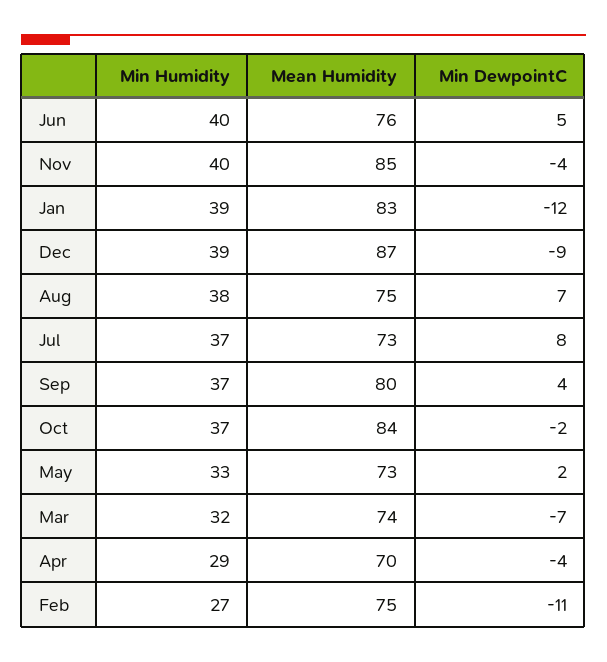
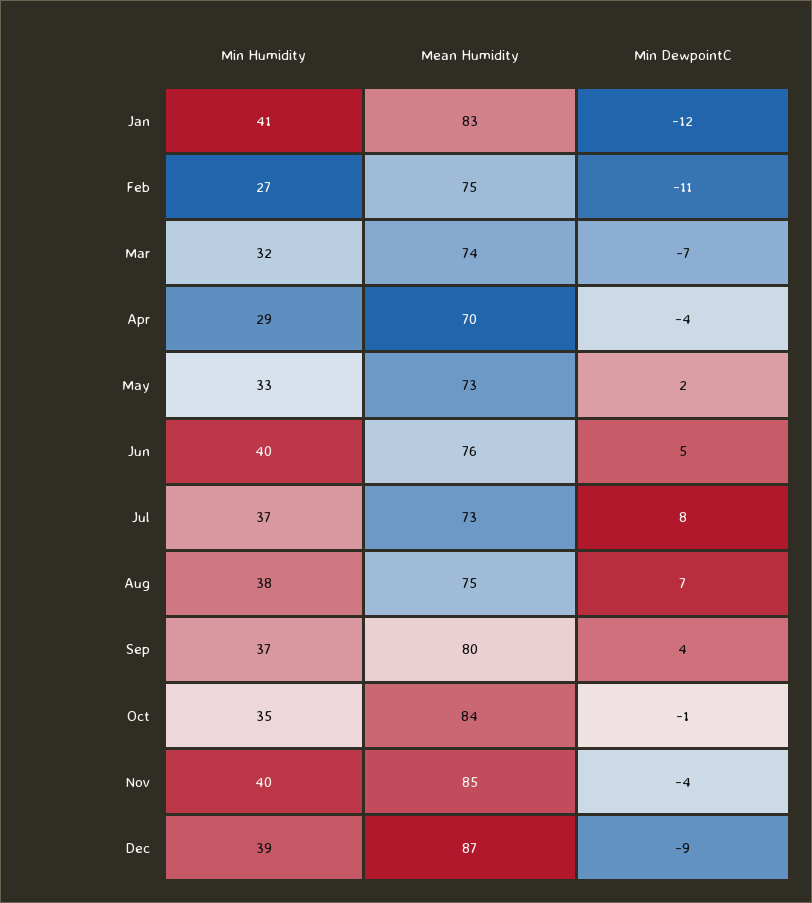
  {
    "Min Humidity": {
      "Jun": 40,
      "Nov": 40,
-     "Jan": 39,
+     "Jan": 41,
      "Dec": 39,
      "Aug": 38,
      "Jul": 37,
      "Sep": 37,
-     "Oct": 37,
+     "Oct": 35,
      "May": 33,
      "Mar": 32,
      "Apr": 29,
      "Feb": 27
    },
    "Mean Humidity": {
      "Jun": 76,
      "Nov": 85,
      "Jan": 83,
      "Dec": 87,
      "Aug": 75,
      "Jul": 73,
      "Sep": 80,
      "Oct": 84,
      "May": 73,
      "Mar": 74,
      "Apr": 70,
      "Feb": 75
    },
    "Min DewpointC": {
      "Jun": 5,
      "Nov": -4,
      "Jan": -12,
      "Dec": -9,
      "Aug": 7,
      "Jul": 8,
      "Sep": 4,
-     "Oct": -2,
+     "Oct": -1,
      "May": 2,
      "Mar": -7,
      "Apr": -4,
      "Feb": -11
    }
  }

